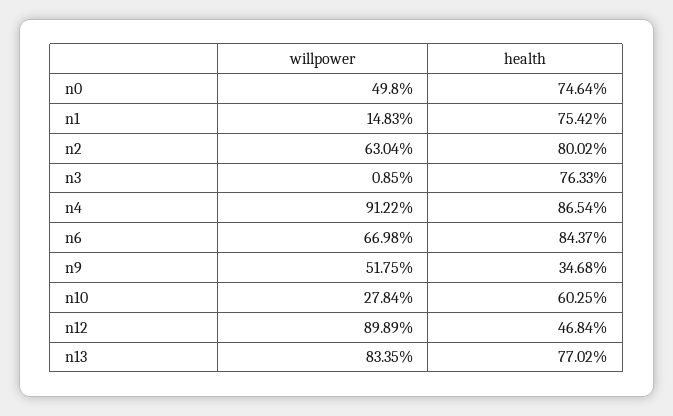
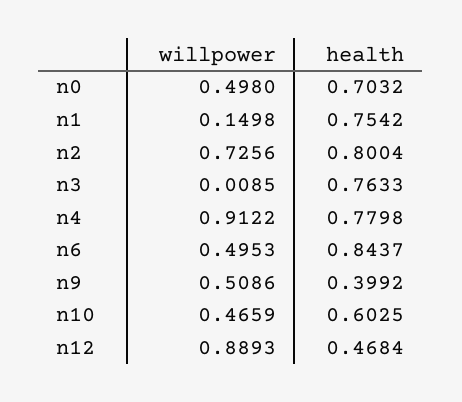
  {
    "willpower": {
      "n0": 0.498,
-     "n1": 0.1483,
+     "n1": 0.1498,
-     "n2": 0.6304,
+     "n2": 0.7256,
      "n3": 0.0085,
      "n4": 0.9122,
-     "n6": 0.6698,
+     "n6": 0.4953,
-     "n9": 0.5175,
+     "n9": 0.5086,
-     "n10": 0.2784,
+     "n10": 0.4659,
-     "n12": 0.8989,
+     "n12": 0.8893
-     "n13": 0.8335
    },
    "health": {
-     "n0": 0.7464,
+     "n0": 0.7032,
      "n1": 0.7542,
-     "n2": 0.8002,
+     "n2": 0.8004,
      "n3": 0.7633,
-     "n4": 0.8654,
+     "n4": 0.7798,
      "n6": 0.8437,
-     "n9": 0.3468,
+     "n9": 0.3992,
      "n10": 0.6025,
-     "n12": 0.4684,
+     "n12": 0.4684
-     "n13": 0.7702
    }
  }

